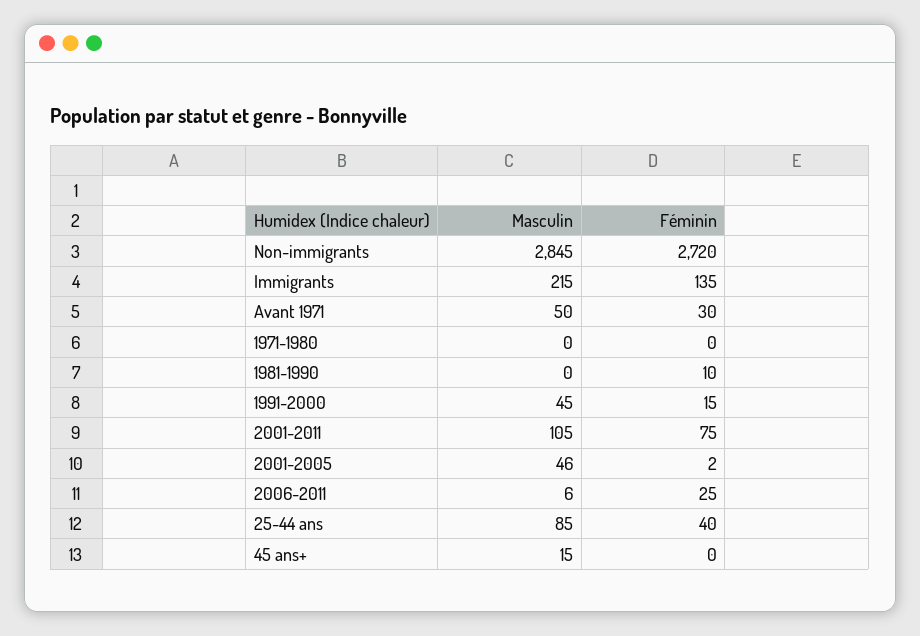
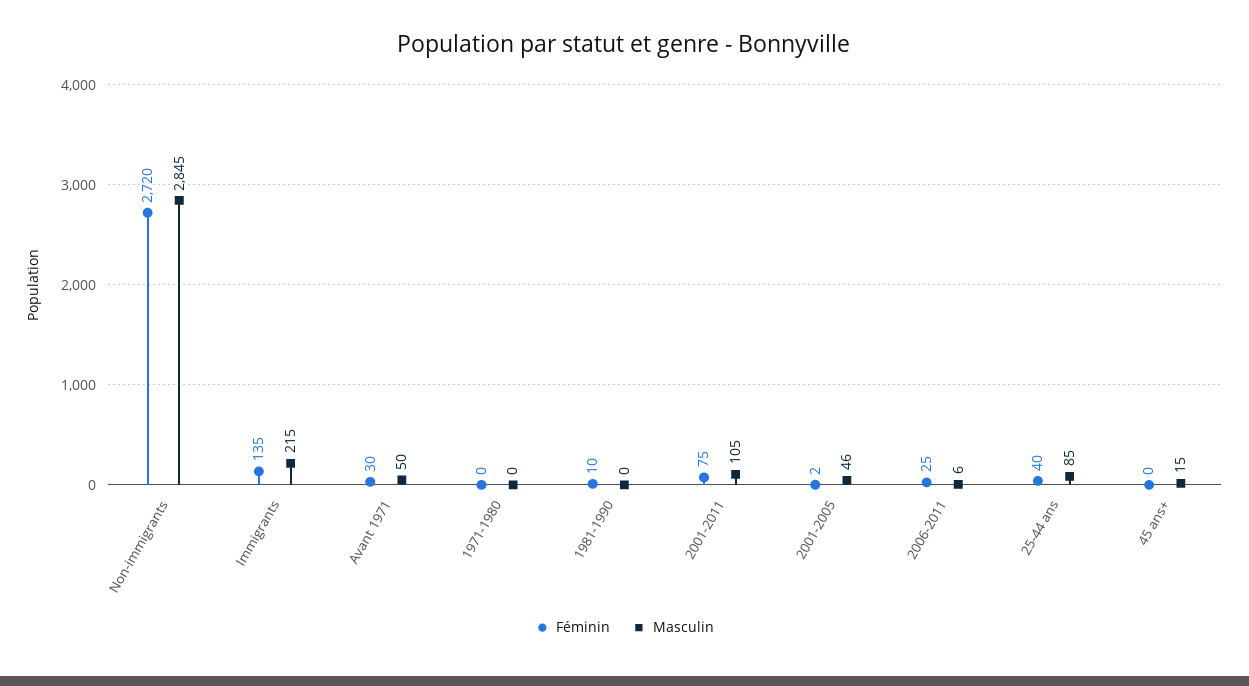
  {
    "Masculin": {
      "Non-immigrants": 2845,
      "Immigrants": 215,
      "Avant 1971": 50,
      "1971-1980": 0,
      "1981-1990": 0,
-     "1991-2000": 45,
      "2001-2011": 105,
      "2001-2005": 46,
      "2006-2011": 6,
      "25-44 ans": 85,
      "45 ans+": 15
    },
    "Féminin": {
      "Non-immigrants": 2720,
      "Immigrants": 135,
      "Avant 1971": 30,
      "1971-1980": 0,
      "1981-1990": 10,
-     "1991-2000": 15,
      "2001-2011": 75,
      "2001-2005": 2,
      "2006-2011": 25,
      "25-44 ans": 40,
      "45 ans+": 0
    }
  }

